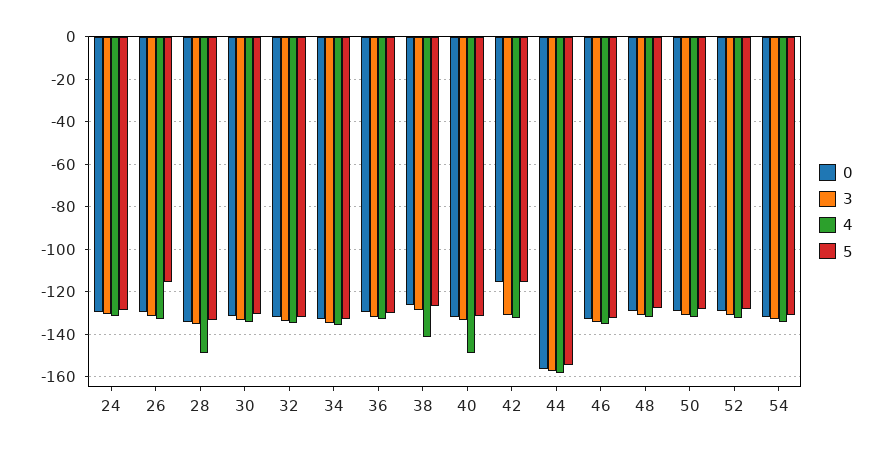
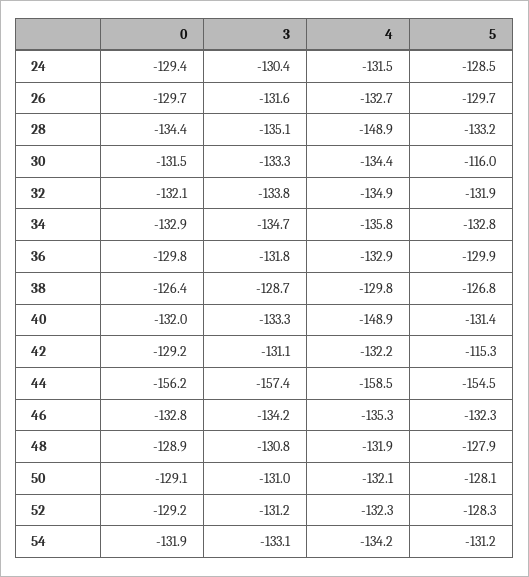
  {
    "0": {
      "24": -129.4,
      "26": -129.7,
      "28": -134.4,
      "30": -131.5,
      "32": -132.1,
      "34": -132.9,
      "36": -129.8,
      "38": -126.4,
      "40": -132,
-     "42": -115,
+     "42": -129.2,
      "44": -156.2,
      "46": -132.8,
      "48": -128.9,
      "50": -129.1,
      "52": -129.2,
      "54": -131.9
    },
    "3": {
      "24": -130.4,
      "26": -131.6,
      "28": -135.1,
      "30": -133.3,
      "32": -133.8,
      "34": -134.7,
      "36": -131.8,
      "38": -128.7,
      "40": -133.3,
      "42": -131.1,
      "44": -157.4,
      "46": -134.2,
      "48": -130.8,
      "50": -131,
      "52": -131.2,
      "54": -133.1
    },
    "4": {
      "24": -131.5,
      "26": -132.7,
      "28": -148.9,
      "30": -134.4,
      "32": -134.9,
      "34": -135.8,
      "36": -132.9,
-     "38": -140,
+     "38": -129.8,
      "40": -148.9,
      "42": -132.2,
      "44": -158.5,
      "46": -135.3,
      "48": -131.9,
      "50": -132.1,
      "52": -132.3,
      "54": -134.2
    },
    "5": {
      "24": -128.5,
-     "26": -115,
+     "26": -129.7,
      "28": -133.2,
-     "30": -130,
+     "30": -116,
      "32": -131.9,
      "34": -132.8,
      "36": -129.9,
      "38": -126.8,
      "40": -131.4,
      "42": -115.3,
      "44": -154.5,
      "46": -132.3,
      "48": -127.9,
      "50": -128.1,
      "52": -128.3,
      "54": -131.2
    }
  }

